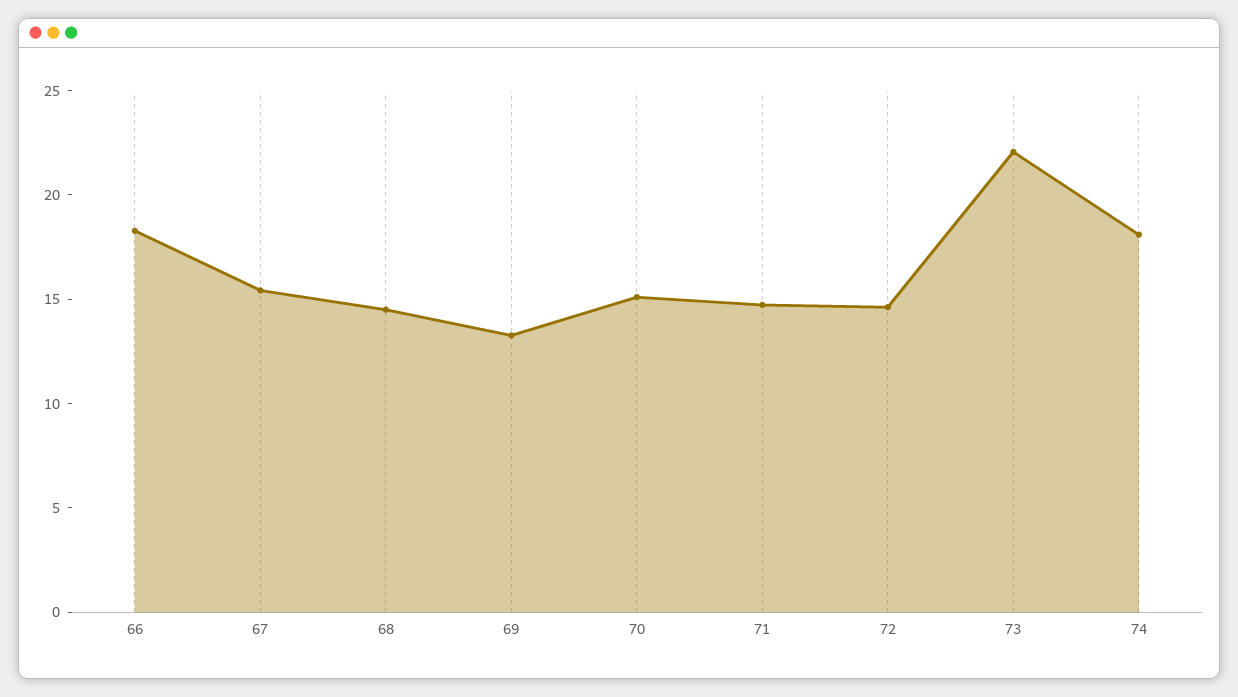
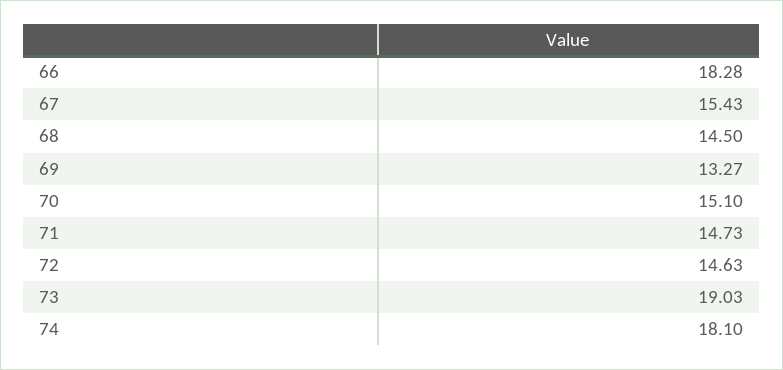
  {
    "66": 18.28,
    "67": 15.43,
    "68": 14.5,
    "69": 13.27,
    "70": 15.1,
    "71": 14.73,
    "72": 14.63,
-   "73": 22,
+   "73": 19.03,
    "74": 18.1
  }

